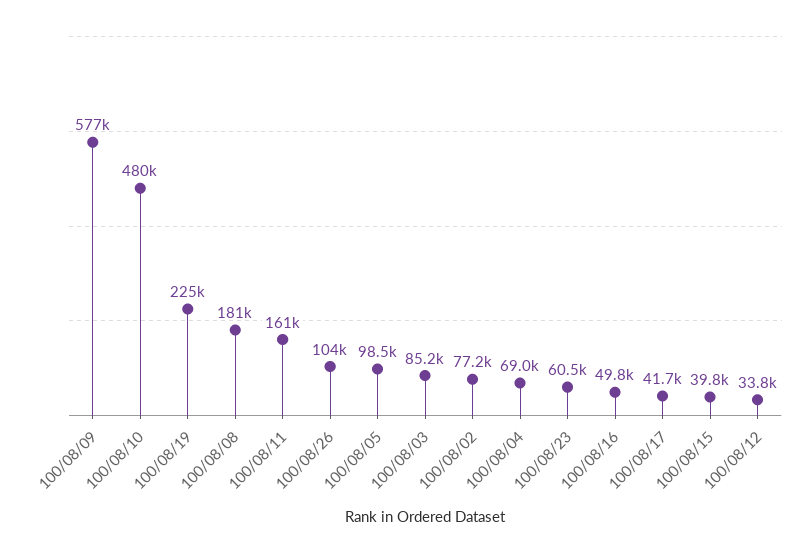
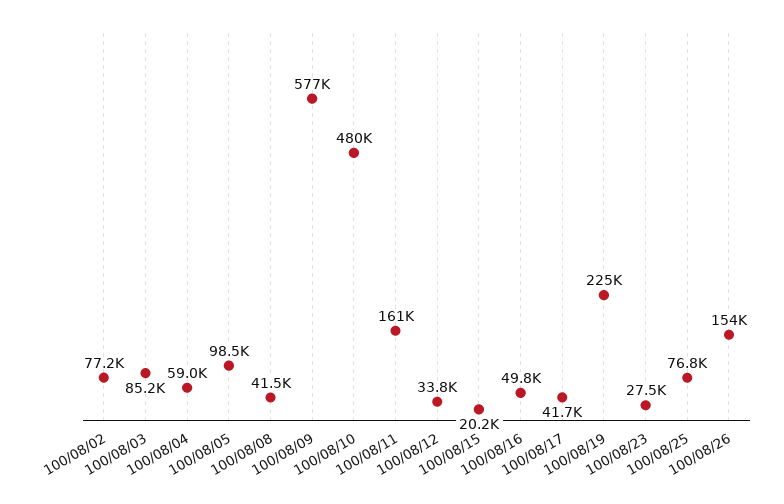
  {
    "100/08/09": 577000,
    "100/08/10": 480000,
    "100/08/19": 225000,
-   "100/08/08": 181000,
+   "100/08/08": 41500,
    "100/08/11": 161000,
-   "100/08/26": 104000,
+   "100/08/26": 154000,
    "100/08/05": 98500,
    "100/08/03": 85200,
    "100/08/02": 77200,
-   "100/08/04": 69000,
+   "100/08/04": 59000,
-   "100/08/23": 60500,
+   "100/08/23": 27500,
    "100/08/16": 49800,
    "100/08/17": 41700,
-   "100/08/15": 39800,
+   "100/08/15": 20200,
-   "100/08/12": 33800
+   "100/08/12": 33800,
+   "100/08/25": 76800
  }

